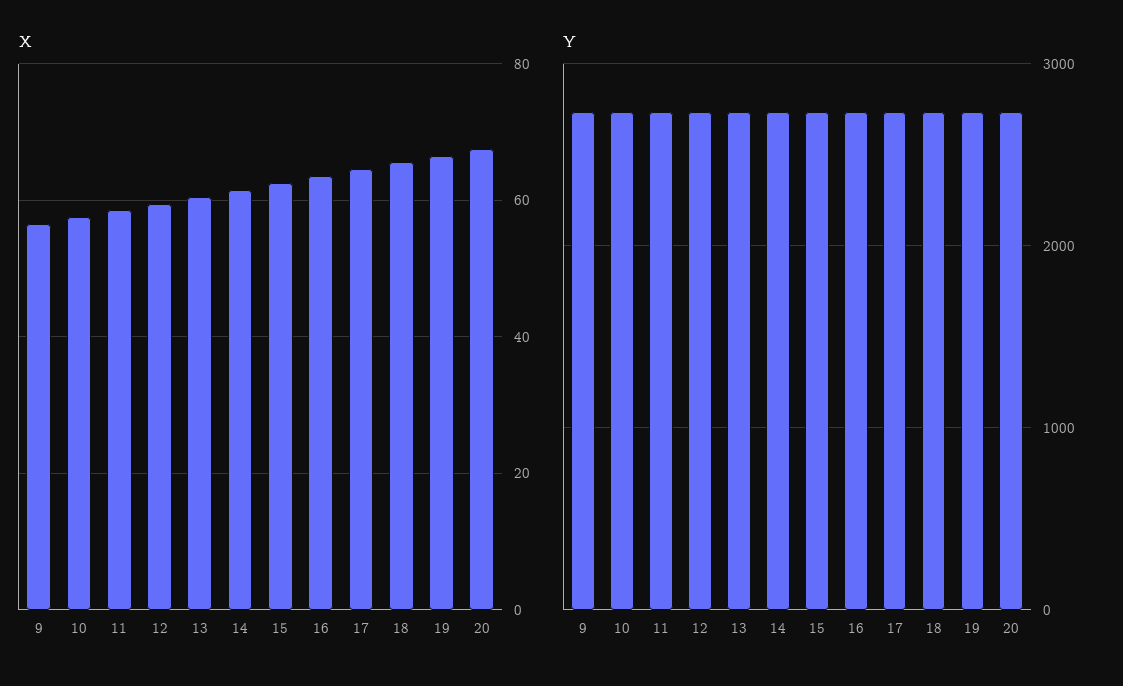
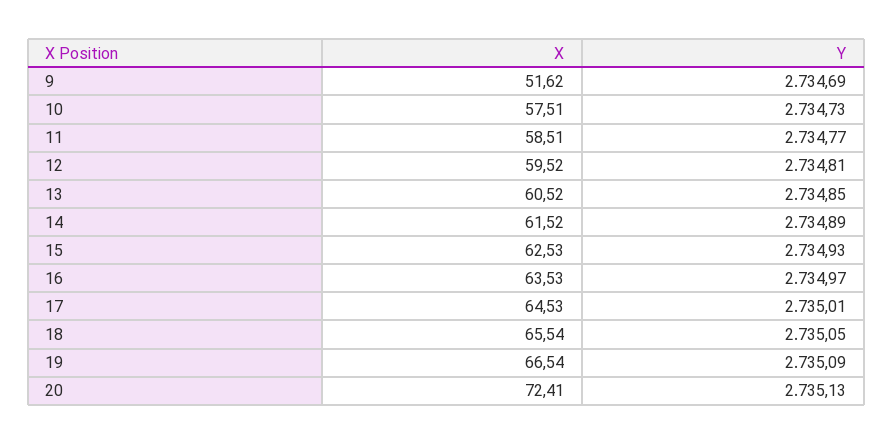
  {
    "X": {
-     "9": 56,
+     "9": 51.62,
      "10": 57.51,
      "11": 58.51,
      "12": 59.52,
      "13": 60.52,
      "14": 61.52,
      "15": 62.53,
      "16": 63.53,
      "17": 64.53,
      "18": 65.54,
      "19": 66.54,
-     "20": 68
+     "20": 72.41
    },
    "Y": {
      "9": 2734.69,
      "10": 2734.73,
      "11": 2734.77,
      "12": 2734.81,
      "13": 2734.85,
      "14": 2734.89,
      "15": 2734.93,
      "16": 2734.97,
      "17": 2735.01,
      "18": 2735.05,
      "19": 2735.09,
      "20": 2735.13
    }
  }

